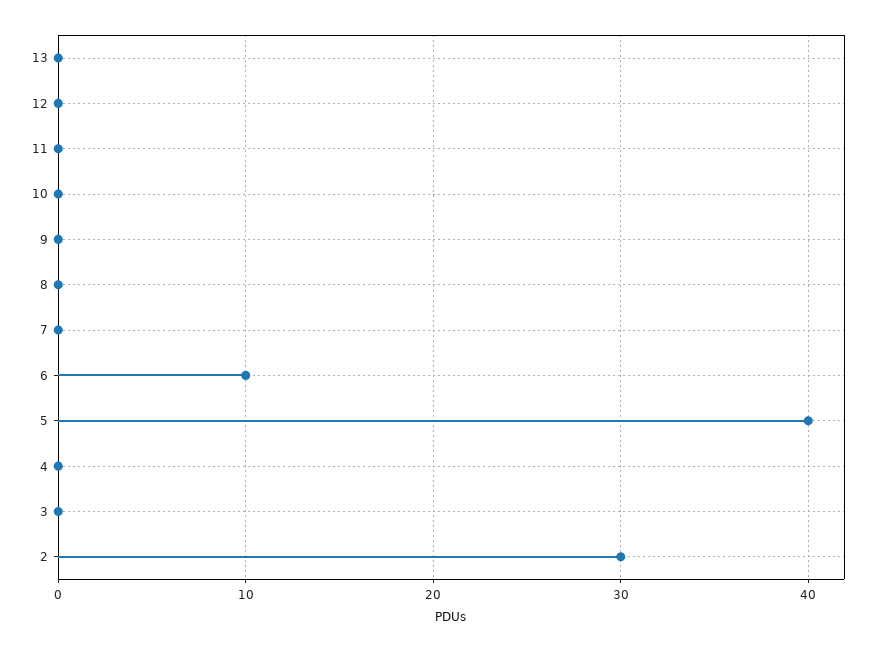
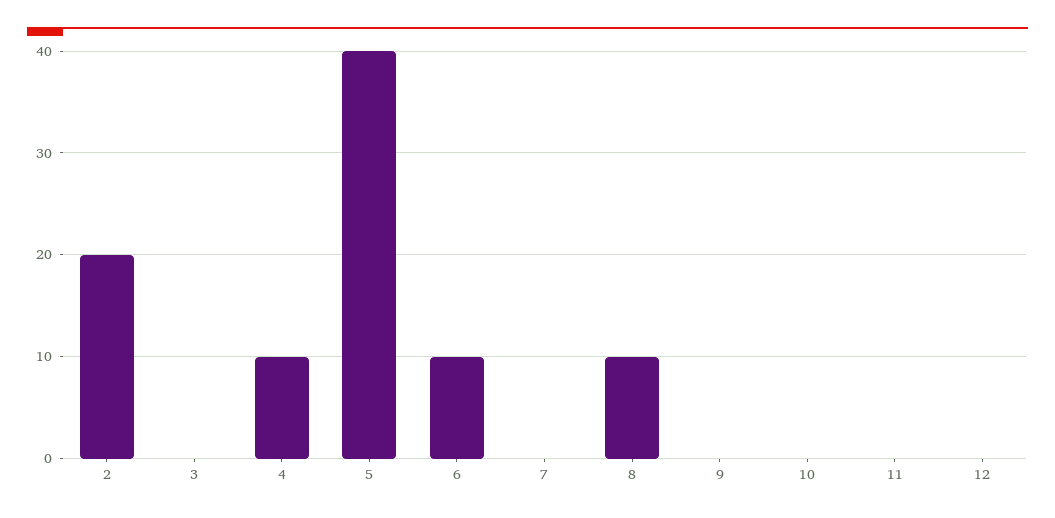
  {
-   "13": 0,
    "12": 0,
    "11": 0,
    "10": 0,
    "9": 0,
-   "8": 0,
+   "8": 10,
    "7": 0,
    "6": 10,
    "5": 40,
-   "4": 0,
+   "4": 10,
    "3": 0,
-   "2": 30
+   "2": 20
  }

